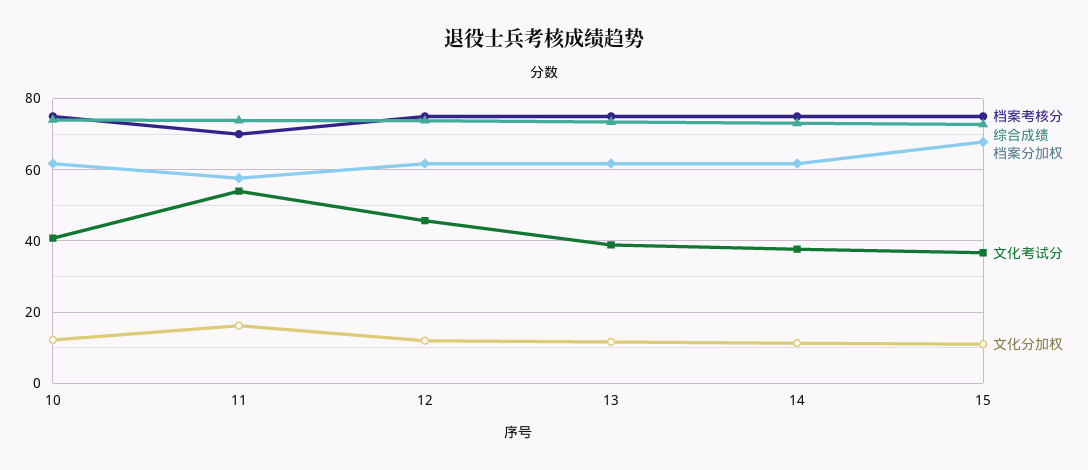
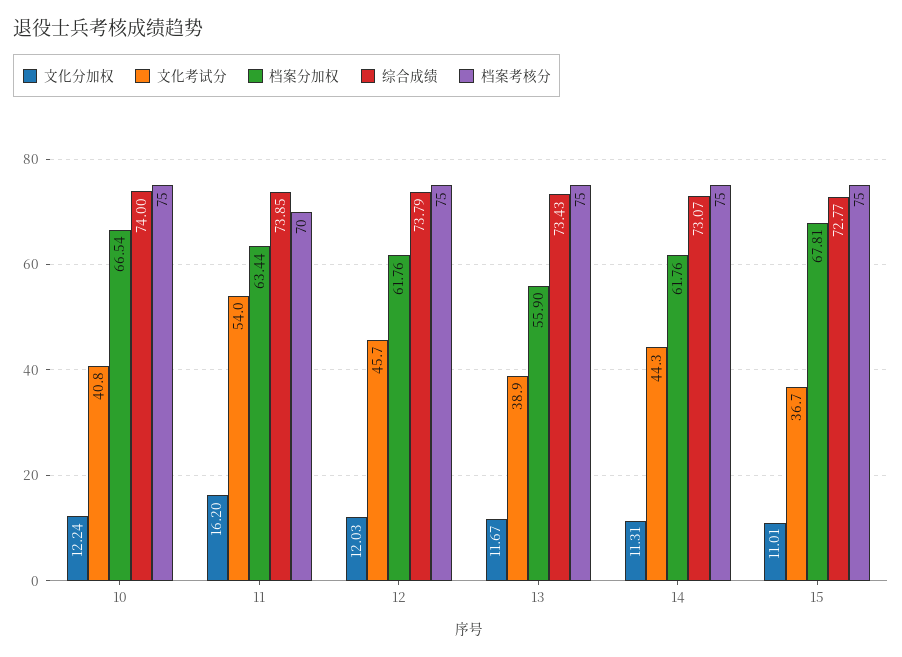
  {
    "档案考核分": {
      "10": 75,
      "11": 70,
      "12": 75,
      "13": 75,
      "14": 75,
      "15": 75
    },
    "综合成绩": {
      "10": 74,
      "11": 73.85,
      "12": 73.79,
      "13": 73.43,
      "14": 73.07,
      "15": 72.77
    },
    "档案分加权": {
-     "10": 62,
+     "10": 66.54,
-     "11": 58,
+     "11": 63.44,
      "12": 61.76,
-     "13": 62,
+     "13": 55.9,
      "14": 61.76,
      "15": 67.81
    },
    "文化考试分": {
      "10": 40.8,
      "11": 54,
      "12": 45.7,
      "13": 38.9,
-     "14": 38,
+     "14": 44.3,
      "15": 36.7
    },
    "文化分加权": {
      "10": 12.24,
      "11": 16.2,
      "12": 12.03,
      "13": 11.67,
      "14": 11.31,
      "15": 11.01
    }
  }

